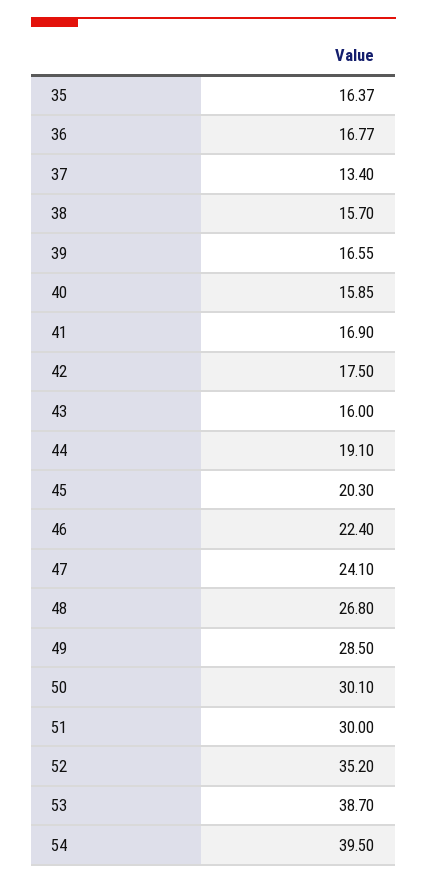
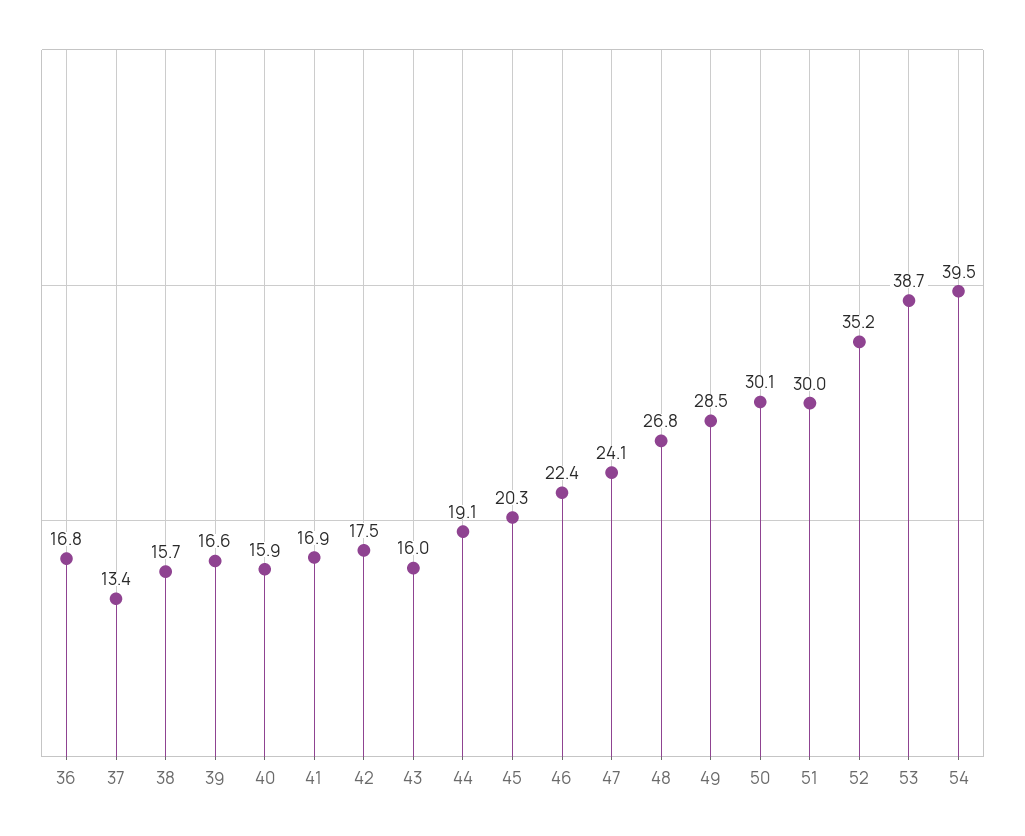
  {
-   "35": 16.37,
    "36": 16.77,
    "37": 13.4,
    "38": 15.7,
    "39": 16.55,
    "40": 15.85,
    "41": 16.9,
    "42": 17.5,
    "43": 16,
    "44": 19.1,
    "45": 20.3,
    "46": 22.4,
    "47": 24.1,
    "48": 26.8,
    "49": 28.5,
    "50": 30.1,
    "51": 30,
    "52": 35.2,
    "53": 38.7,
    "54": 39.5
  }

